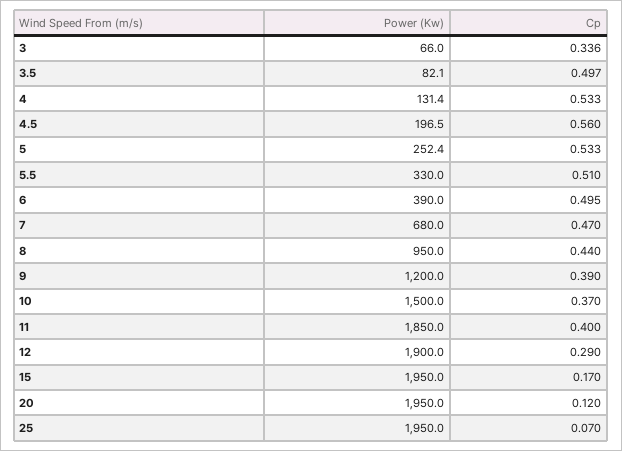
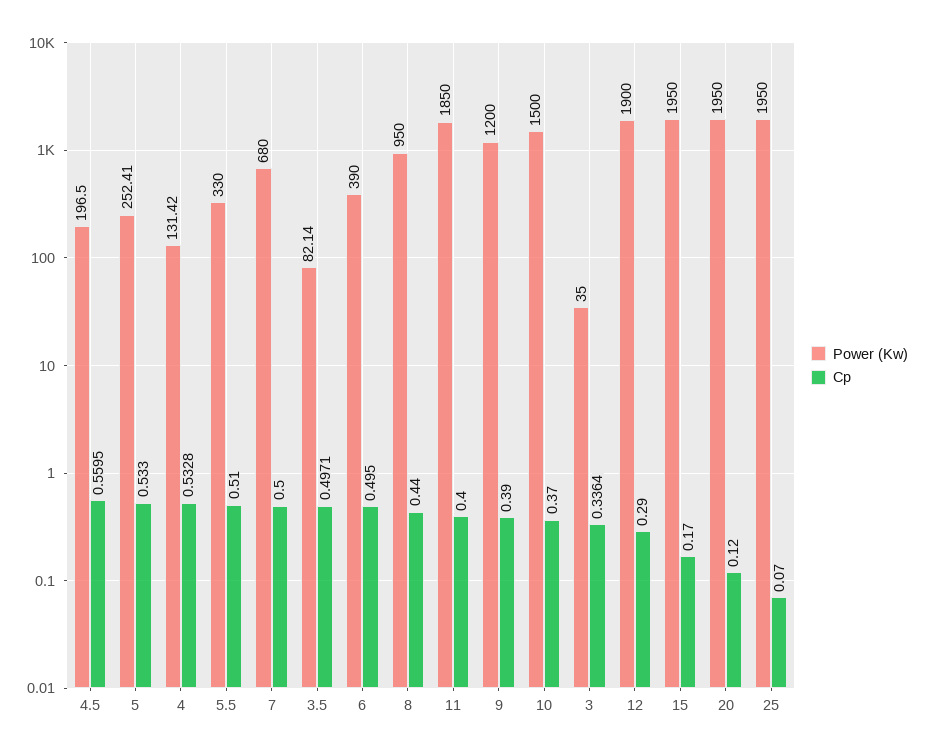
  {
    "Power (Kw)": {
-     "3": 66,
+     "3": 35,
      "3.5": 82.14,
      "4": 131.42,
      "4.5": 196.5,
      "5": 252.41,
      "5.5": 330,
      "6": 390,
      "7": 680,
      "8": 950,
      "9": 1200,
      "10": 1500,
      "11": 1850,
      "12": 1900,
      "15": 1950,
      "20": 1950,
      "25": 1950
    },
    "Cp": {
      "3": 0.3364,
      "3.5": 0.4971,
      "4": 0.5328,
      "4.5": 0.5595,
      "5": 0.533,
      "5.5": 0.51,
      "6": 0.495,
-     "7": 0.47,
+     "7": 0.5,
      "8": 0.44,
      "9": 0.39,
      "10": 0.37,
      "11": 0.4,
      "12": 0.29,
      "15": 0.17,
      "20": 0.12,
      "25": 0.07
    }
  }

